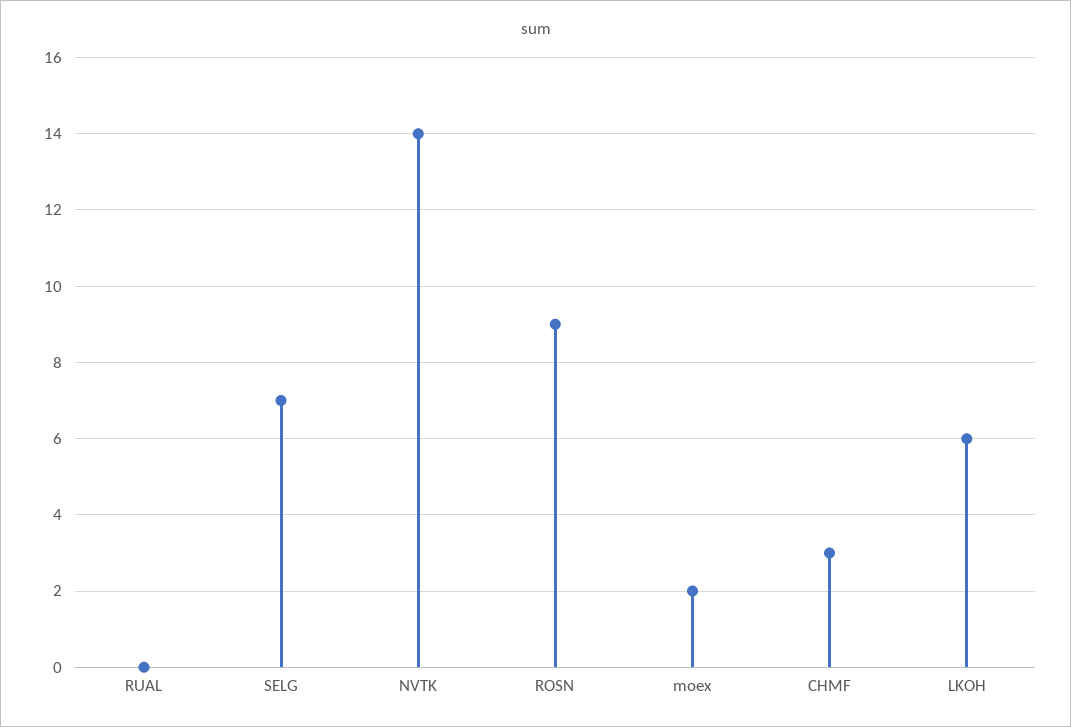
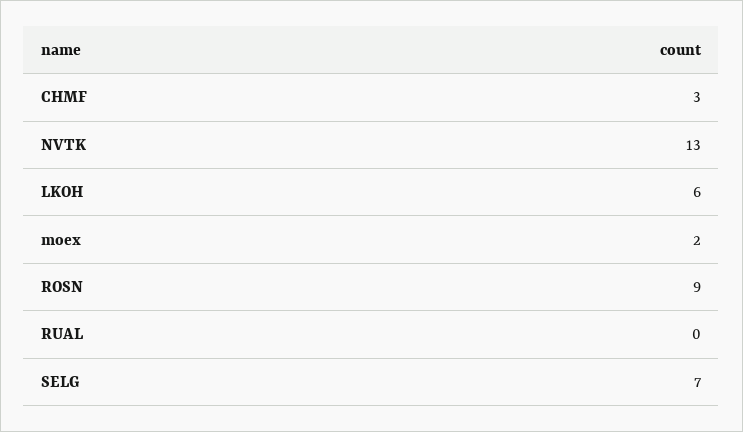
  {
    "RUAL": 0,
    "SELG": 7,
-   "NVTK": 14,
+   "NVTK": 13,
    "ROSN": 9,
    "moex": 2,
    "CHMF": 3,
    "LKOH": 6
  }

